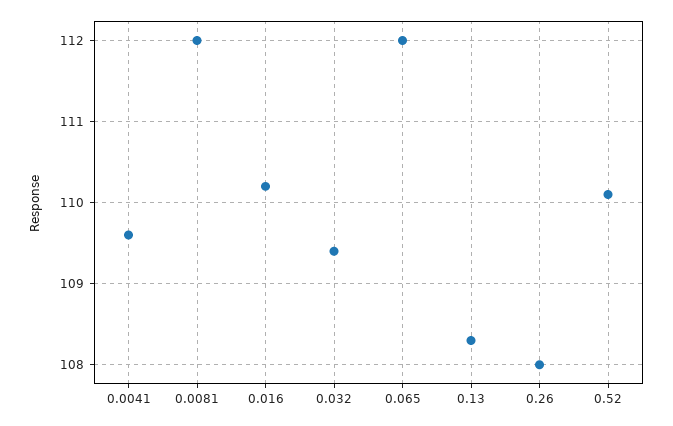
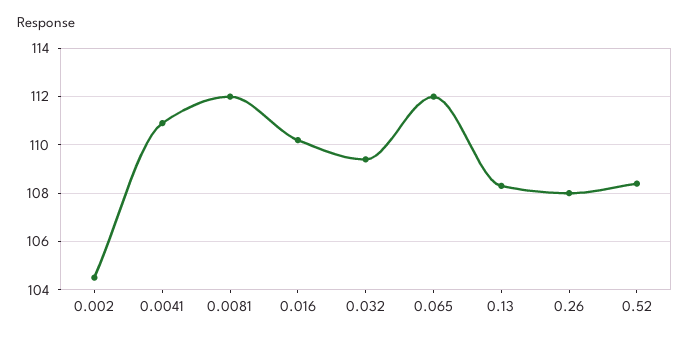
  {
-   "0.0041": 109.6,
+   "0.0041": 111,
    "0.0081": 112,
    "0.016": 110.2,
    "0.032": 109.4,
    "0.065": 112,
    "0.13": 108.3,
    "0.26": 108,
-   "0.52": 110.1
+   "0.52": 108.5,
+   "0.002": 104.5
  }

